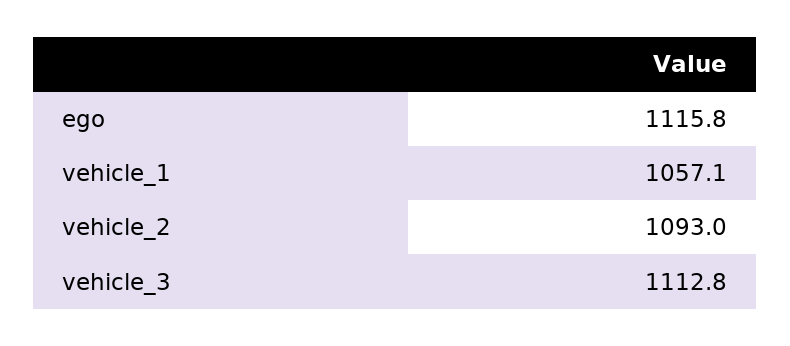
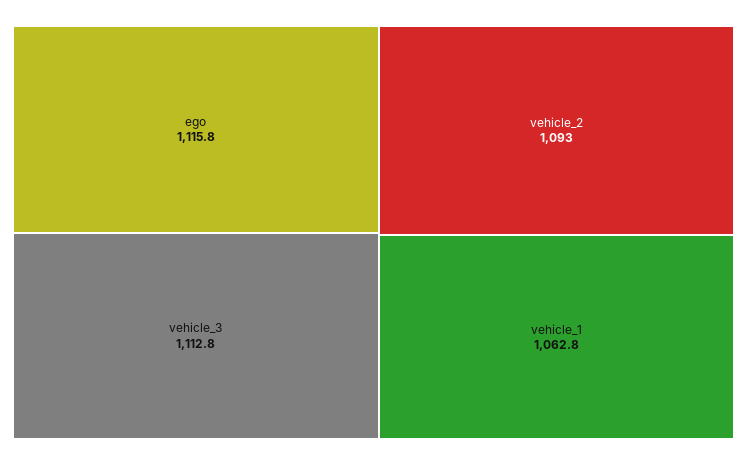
  {
    "ego": 1115.8,
-   "vehicle_1": 1057.1,
+   "vehicle_1": 1062.8,
    "vehicle_2": 1093,
    "vehicle_3": 1112.8
  }

